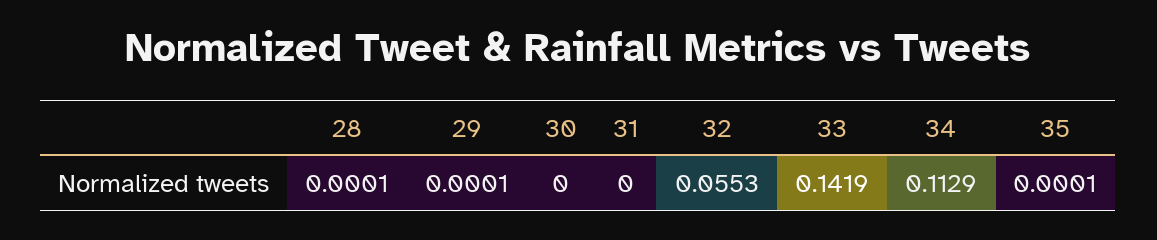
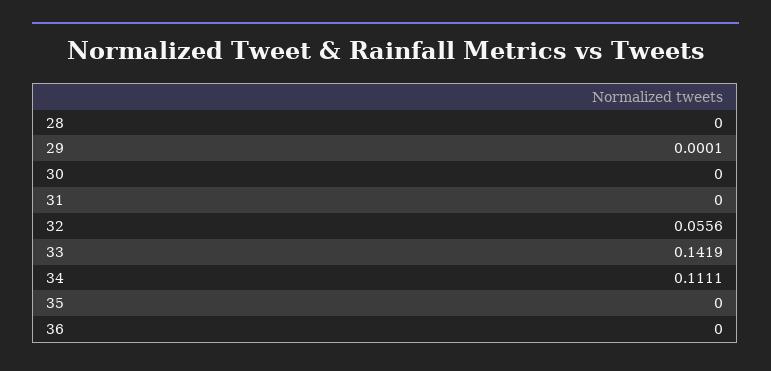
  {
-   "28": 0.0001,
+   "28": 0,
    "29": 0.0001,
    "30": 0,
    "31": 0,
-   "32": 0.0553,
+   "32": 0.0556,
    "33": 0.1419,
-   "34": 0.1129,
+   "34": 0.1111,
-   "35": 0.0001
+   "35": 0,
+   "36": 0
  }

